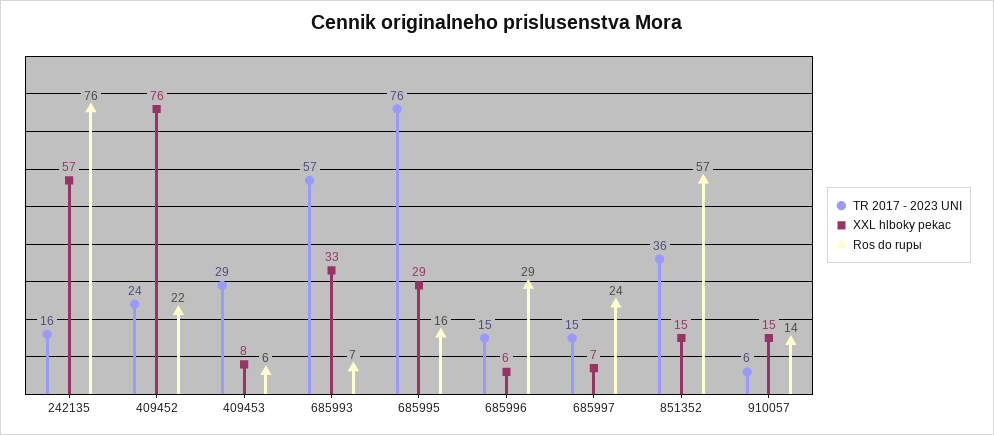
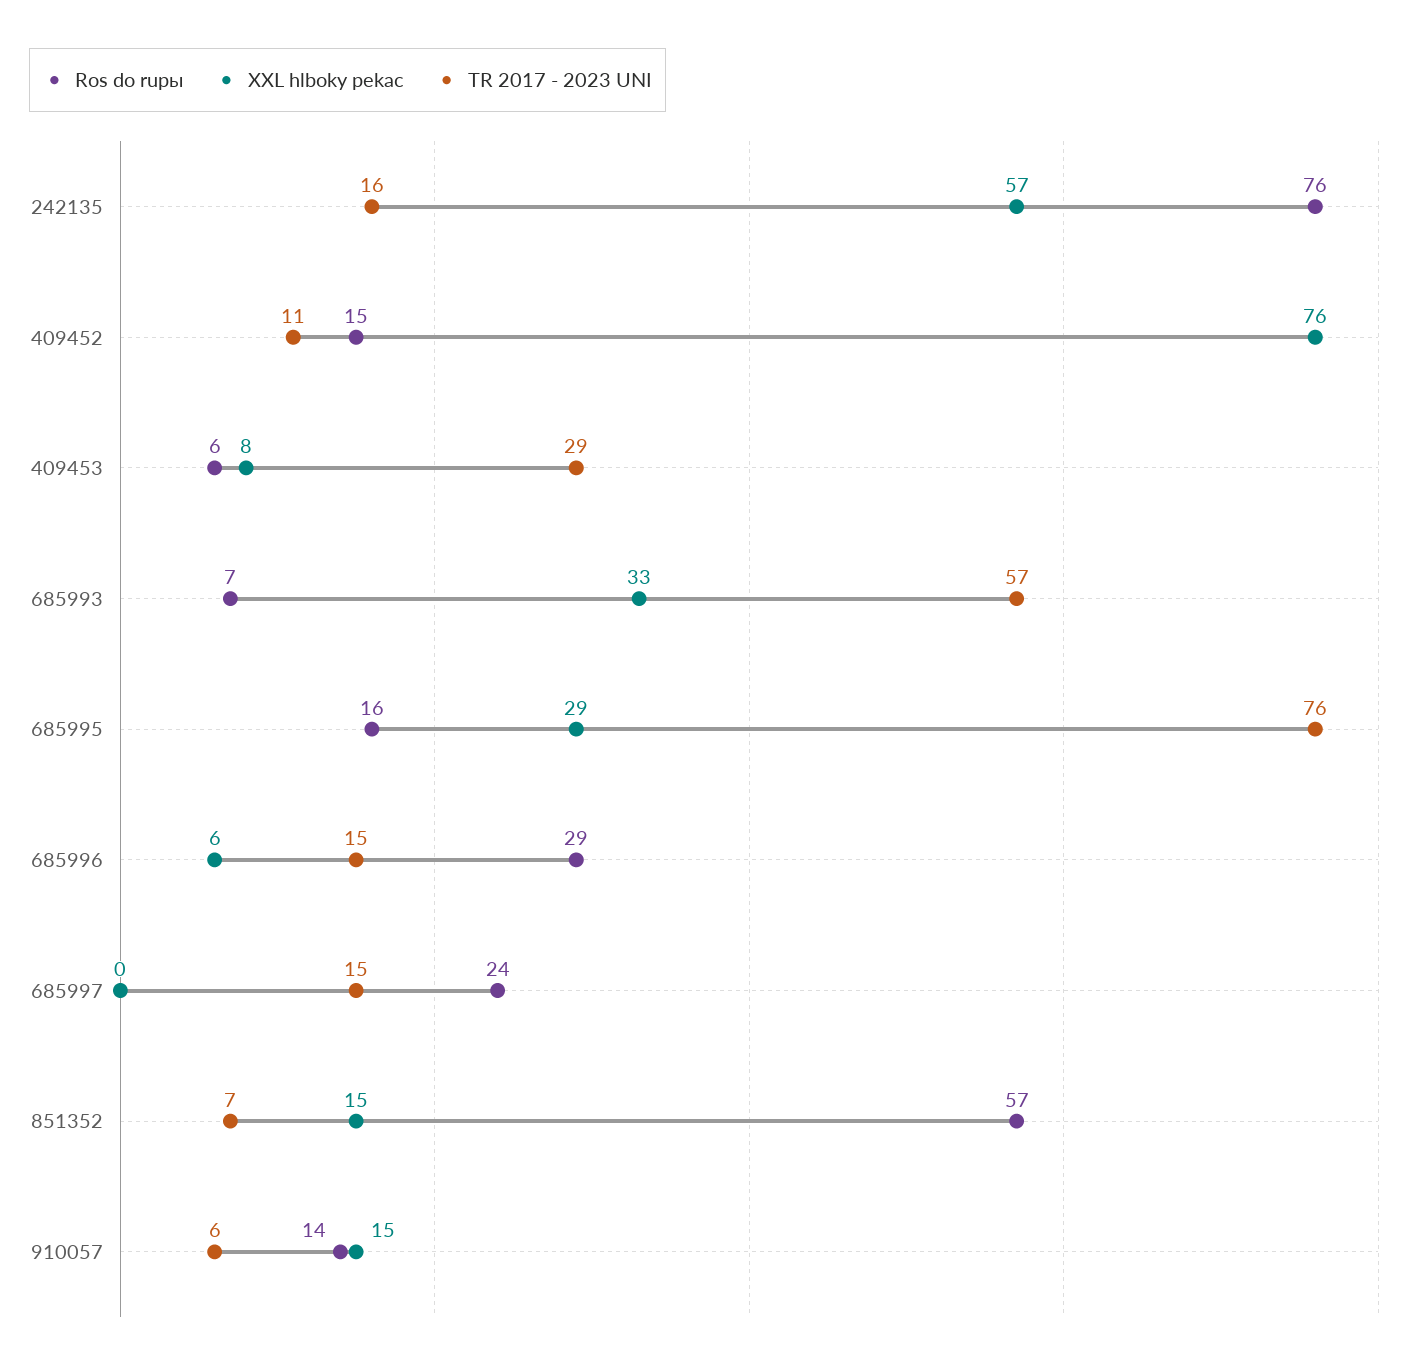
  {
    "TR 2017 - 2023 UNI": {
      "242135": 16,
-     "409452": 24,
+     "409452": 11,
      "409453": 29,
      "685993": 57,
      "685995": 76,
      "685996": 15,
      "685997": 15,
-     "851352": 36,
+     "851352": 7,
      "910057": 6
    },
    "XXL hlboky pekac": {
      "242135": 57,
      "409452": 76,
      "409453": 8,
      "685993": 33,
      "685995": 29,
      "685996": 6,
-     "685997": 7,
+     "685997": 0,
      "851352": 15,
      "910057": 15
    },
    "Ros do ruры": {
      "242135": 76,
-     "409452": 22,
+     "409452": 15,
      "409453": 6,
      "685993": 7,
      "685995": 16,
      "685996": 29,
      "685997": 24,
      "851352": 57,
      "910057": 14
    }
  }

